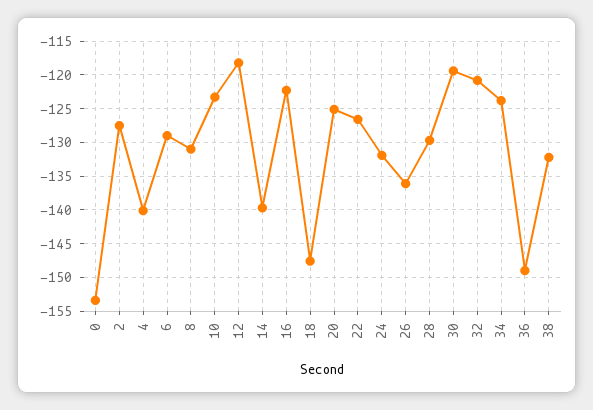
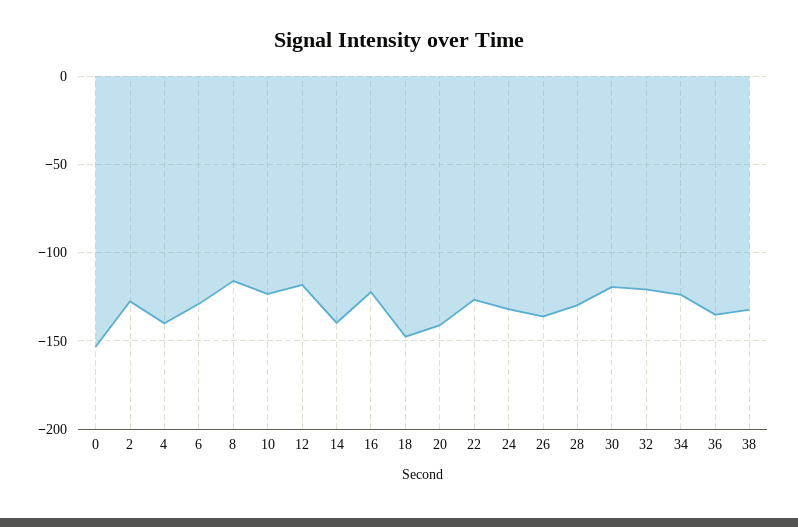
  {
    "0": -153,
    "2": -128,
    "4": -140,
    "6": -129,
-   "8": -131,
+   "8": -115,
    "10": -123,
    "12": -118,
    "14": -140,
    "16": -122,
    "18": -148,
-   "20": -125,
+   "20": -140,
    "22": -127,
    "24": -132,
    "26": -136,
    "28": -130,
    "30": -119,
    "32": -121,
    "34": -124,
-   "36": -149,
+   "36": -135,
    "38": -132
  }

